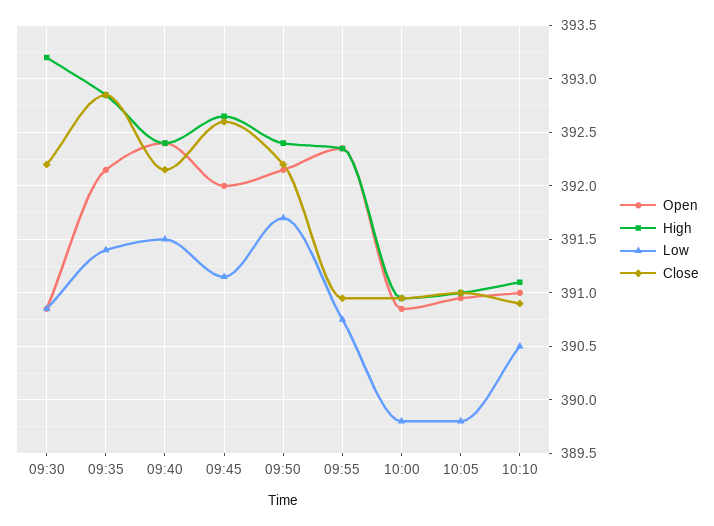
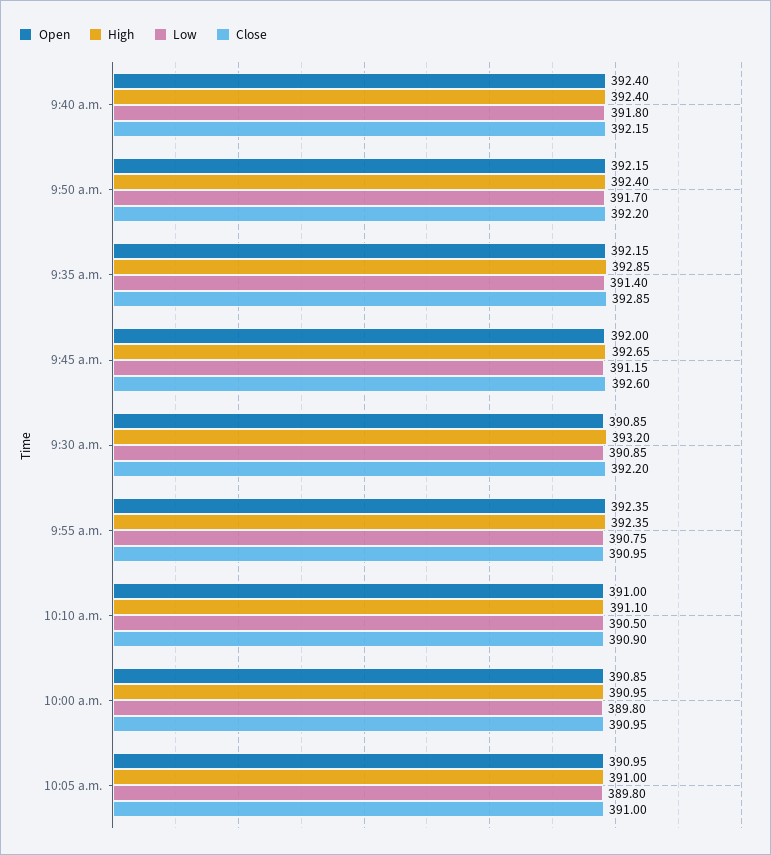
  {
    "Open": {
      "09:30": 390.85,
      "09:35": 392.15,
      "09:40": 392.4,
      "09:45": 392,
      "09:50": 392.15,
      "09:55": 392.35,
      "10:00": 390.85,
      "10:05": 390.95,
      "10:10": 391
    },
    "High": {
      "09:30": 393.2,
      "09:35": 392.85,
      "09:40": 392.4,
      "09:45": 392.65,
      "09:50": 392.4,
      "09:55": 392.35,
      "10:00": 390.95,
      "10:05": 391,
      "10:10": 391.1
    },
    "Low": {
      "09:30": 390.85,
      "09:35": 391.4,
-     "09:40": 391.5,
+     "09:40": 391.8,
      "09:45": 391.15,
      "09:50": 391.7,
      "09:55": 390.75,
      "10:00": 389.8,
      "10:05": 389.8,
      "10:10": 390.5
    },
    "Close": {
      "09:30": 392.2,
      "09:35": 392.85,
      "09:40": 392.15,
      "09:45": 392.6,
      "09:50": 392.2,
      "09:55": 390.95,
      "10:00": 390.95,
      "10:05": 391,
      "10:10": 390.9
    }
  }

